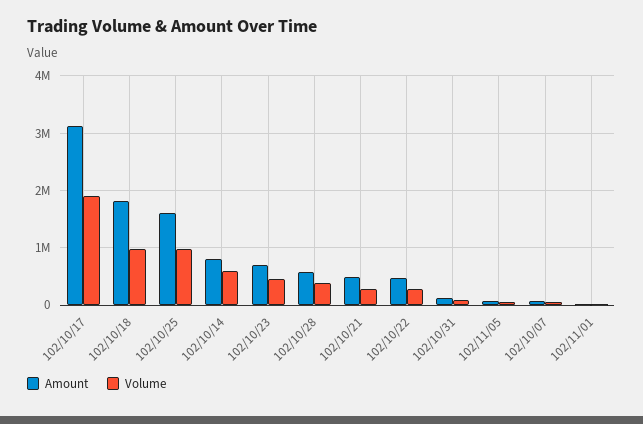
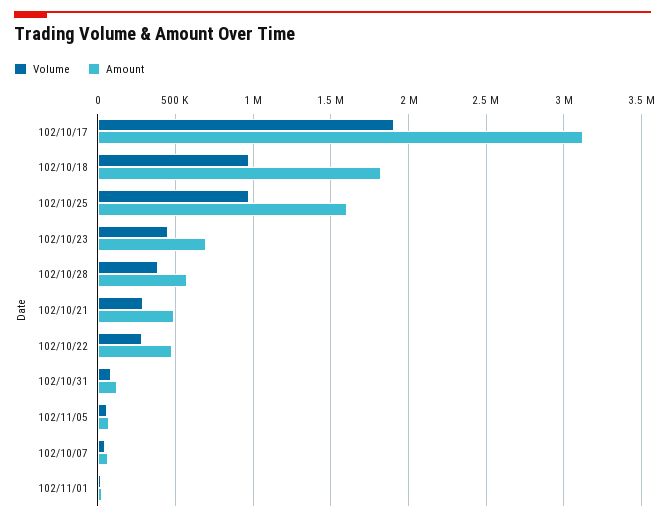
  {
    "Amount": {
      "102/10/17": 3100000,
      "102/10/18": 1850000,
      "102/10/25": 1600000,
-     "102/10/14": 800000,
      "102/10/23": 700000,
      "102/10/28": 550000,
      "102/10/21": 500000,
      "102/10/22": 500000,
      "102/10/31": 150000,
      "102/11/05": 50000,
      "102/10/07": 50000,
      "102/11/01": 50000
    },
    "Volume": {
      "102/10/17": 1900000,
      "102/10/18": 950000,
      "102/10/25": 950000,
-     "102/10/14": 600000,
      "102/10/23": 450000,
      "102/10/28": 400000,
      "102/10/21": 300000,
      "102/10/22": 300000,
      "102/10/31": 100000,
      "102/11/05": 50000,
      "102/10/07": 50000,
      "102/11/01": 0
    }
  }

